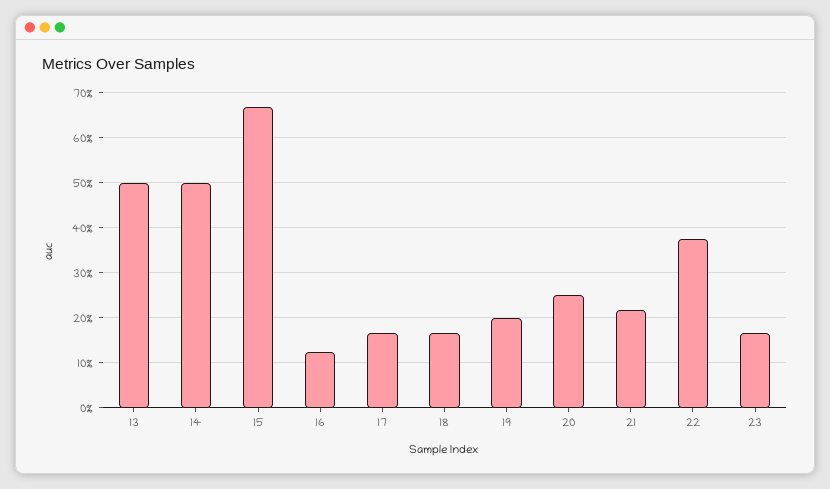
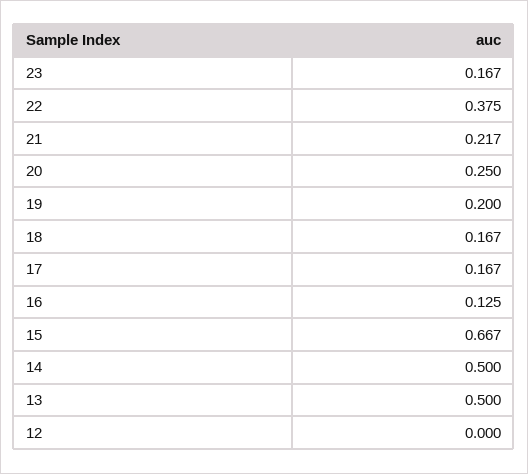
  {
    "13": 0.5,
    "14": 0.5,
    "15": 0.667,
    "16": 0.125,
    "17": 0.167,
    "18": 0.167,
    "19": 0.2,
    "20": 0.25,
    "21": 0.217,
    "22": 0.375,
-   "23": 0.167
+   "23": 0.167,
+   "12": 0
  }

